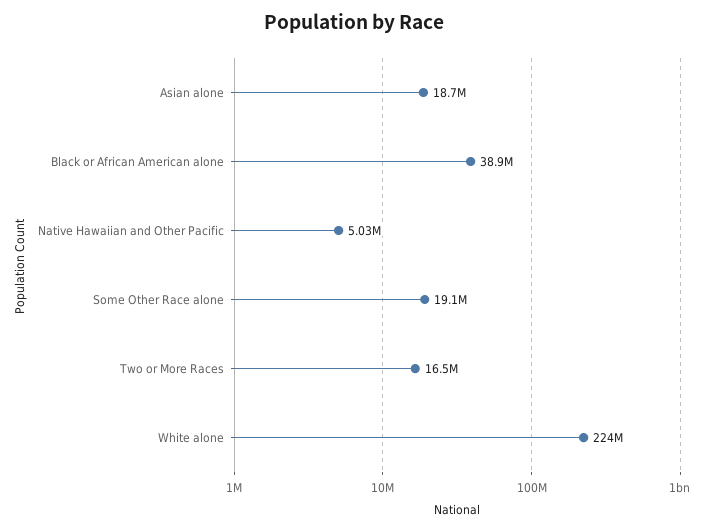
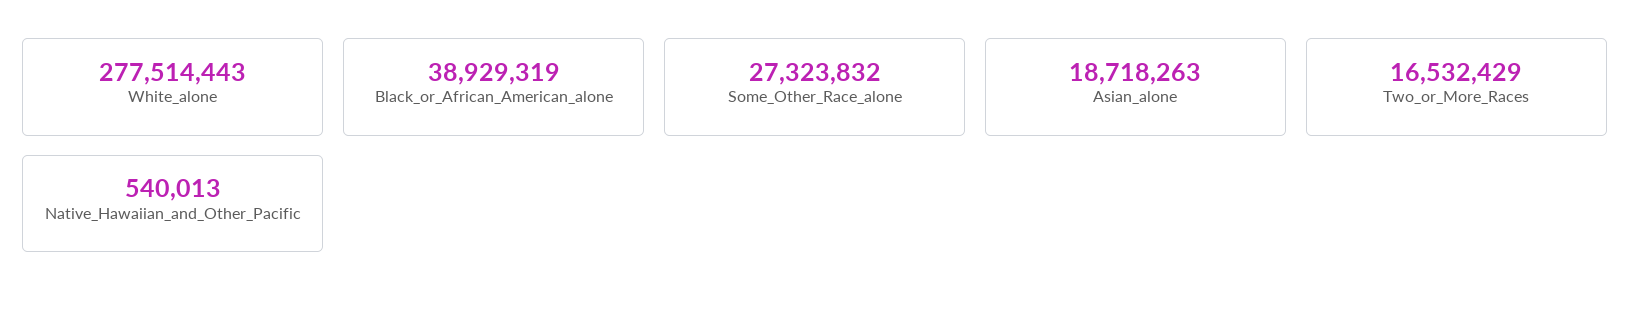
  {
    "Asian alone": 18718263,
    "Black or African American alone": 38929319,
-   "Native Hawaiian and Other Pacific": 5030000,
+   "Native Hawaiian and Other Pacific": 540013,
-   "Some Other Race alone": 19100000,
+   "Some Other Race alone": 27323832,
    "Two or More Races": 16532429,
-   "White alone": 224000000
+   "White alone": 277514443
  }

